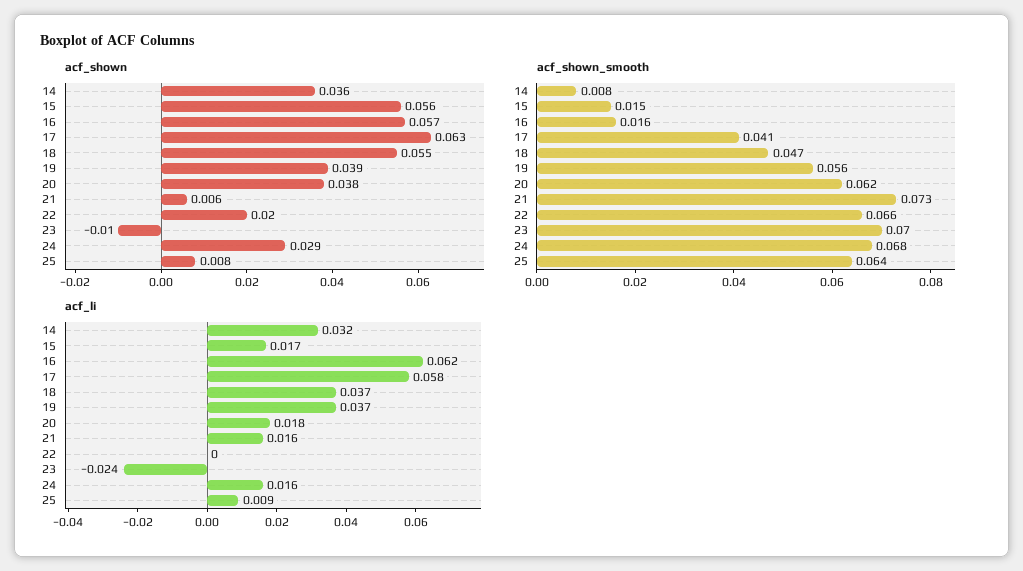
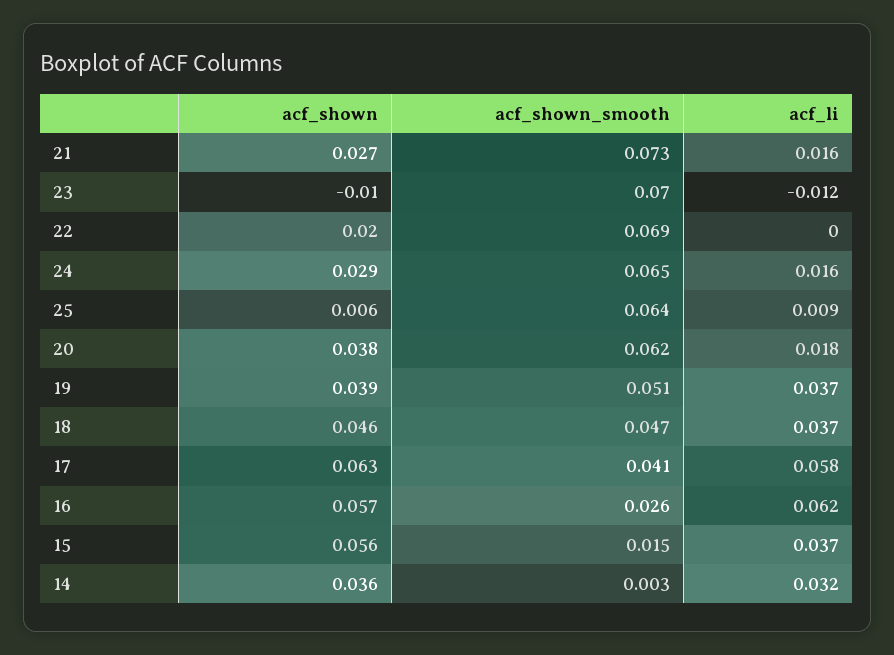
  {
    "acf_shown": {
      "14": 0.036,
      "15": 0.056,
      "16": 0.057,
      "17": 0.063,
-     "18": 0.055,
+     "18": 0.046,
      "19": 0.039,
      "20": 0.038,
-     "21": 0.006,
+     "21": 0.027,
      "22": 0.02,
      "23": -0.01,
      "24": 0.029,
-     "25": 0.008
+     "25": 0.006
    },
    "acf_shown_smooth": {
-     "14": 0.008,
+     "14": 0.003,
      "15": 0.015,
-     "16": 0.016,
+     "16": 0.026,
      "17": 0.041,
      "18": 0.047,
-     "19": 0.056,
+     "19": 0.051,
      "20": 0.062,
      "21": 0.073,
-     "22": 0.066,
+     "22": 0.069,
      "23": 0.07,
-     "24": 0.068,
+     "24": 0.065,
      "25": 0.064
    },
    "acf_li": {
      "14": 0.032,
-     "15": 0.017,
+     "15": 0.037,
      "16": 0.062,
      "17": 0.058,
      "18": 0.037,
      "19": 0.037,
      "20": 0.018,
      "21": 0.016,
      "22": 0,
-     "23": -0.024,
+     "23": -0.012,
      "24": 0.016,
      "25": 0.009
    }
  }

